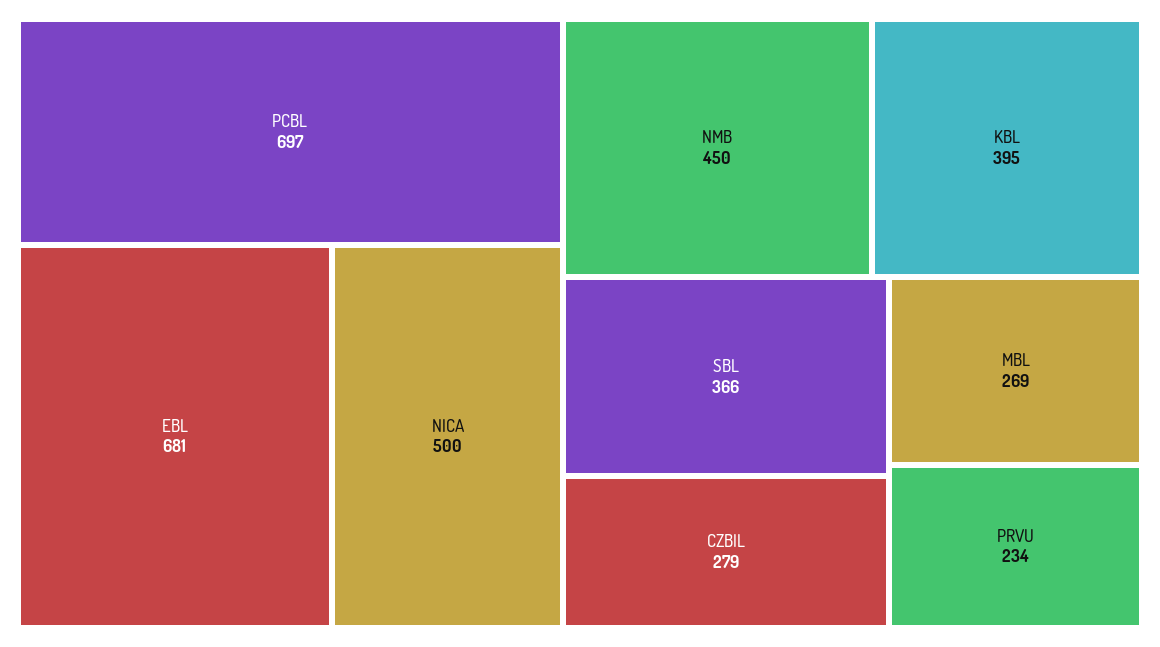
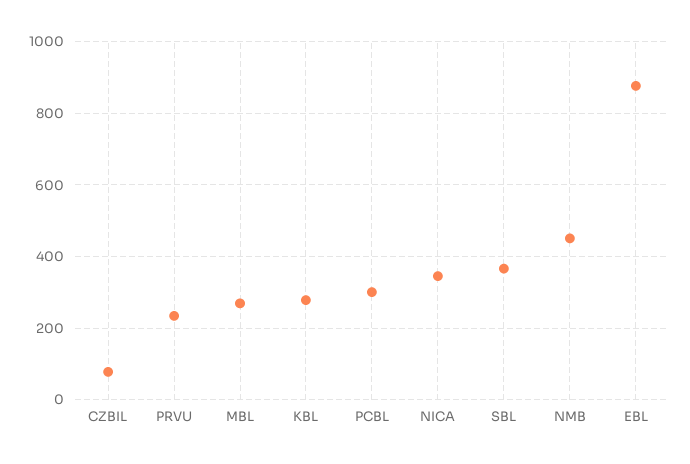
  {
-   "PCBL": 697,
+   "PCBL": 300,
-   "EBL": 681,
+   "EBL": 880,
-   "NICA": 500,
+   "NICA": 340,
    "NMB": 450,
-   "KBL": 395,
+   "KBL": 280,
    "SBL": 366,
-   "CZBIL": 279,
+   "CZBIL": 80,
    "MBL": 269,
    "PRVU": 234
  }

